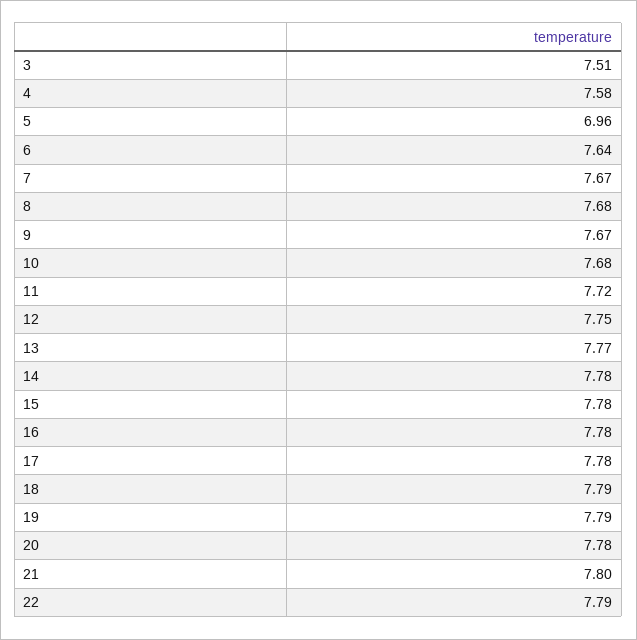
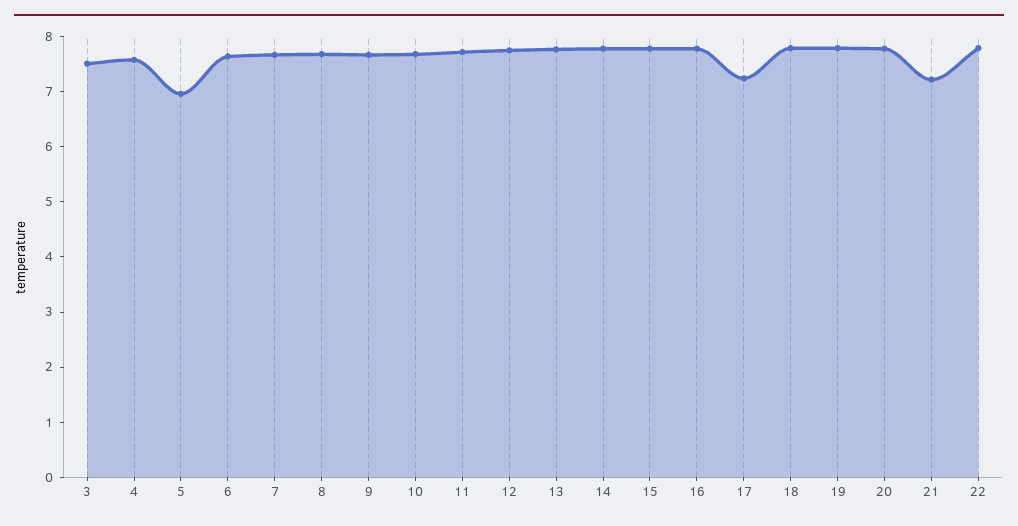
  {
    "3": 7.51,
    "4": 7.58,
    "5": 6.96,
    "6": 7.64,
    "7": 7.67,
    "8": 7.68,
    "9": 7.67,
    "10": 7.68,
    "11": 7.72,
    "12": 7.75,
    "13": 7.77,
    "14": 7.78,
    "15": 7.78,
    "16": 7.78,
-   "17": 7.78,
+   "17": 7.2,
    "18": 7.79,
    "19": 7.79,
    "20": 7.78,
-   "21": 7.8,
+   "21": 7.2,
    "22": 7.79
  }

